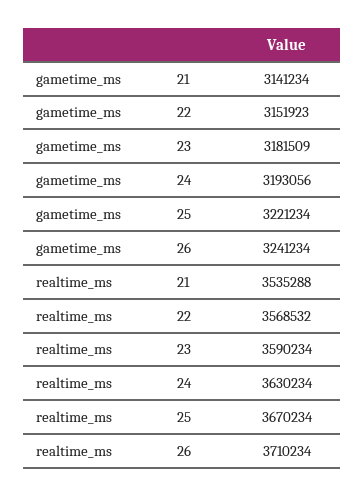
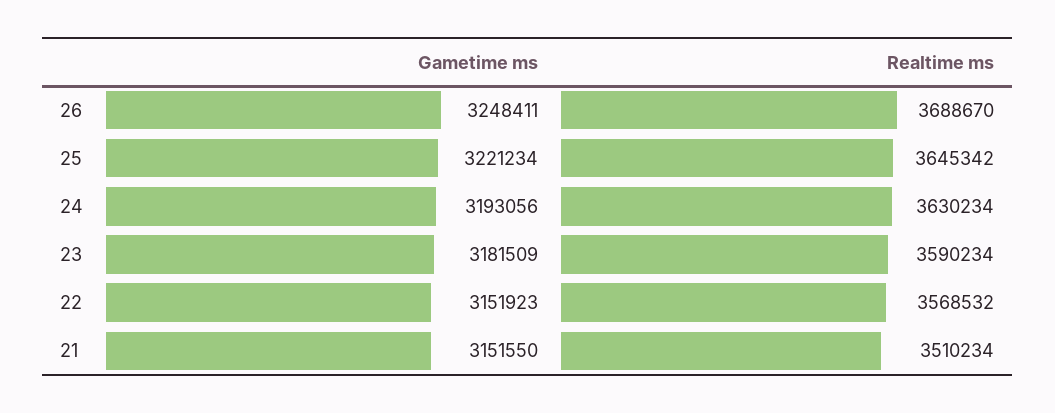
  {
    "gametime_ms": {
-     "21": 3141234,
+     "21": 3151550,
      "22": 3151923,
      "23": 3181509,
      "24": 3193056,
      "25": 3221234,
-     "26": 3241234
+     "26": 3248411
    },
    "realtime_ms": {
-     "21": 3535288,
+     "21": 3510234,
      "22": 3568532,
      "23": 3590234,
      "24": 3630234,
-     "25": 3670234,
+     "25": 3645342,
-     "26": 3710234
+     "26": 3688670
    }
  }

